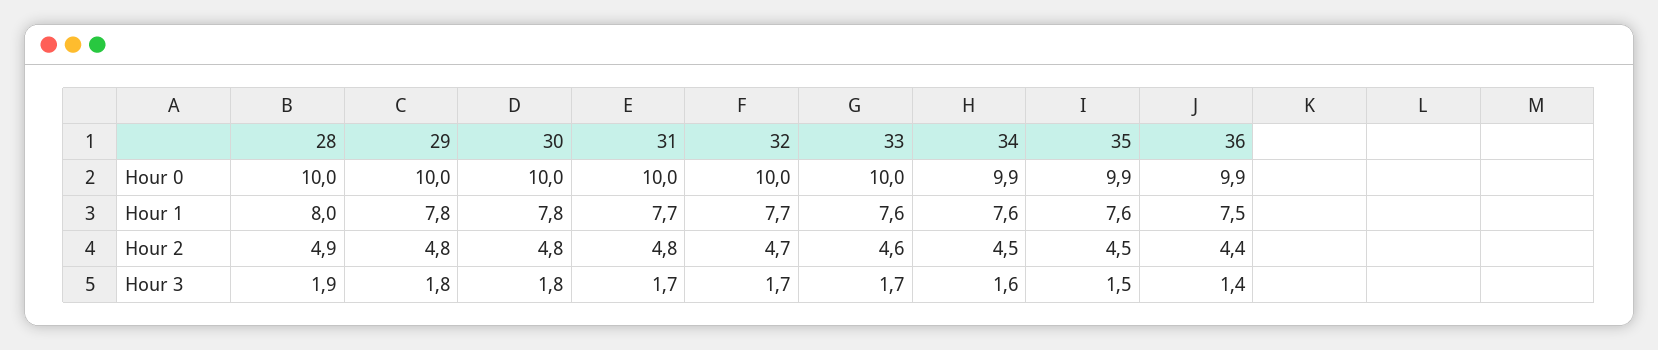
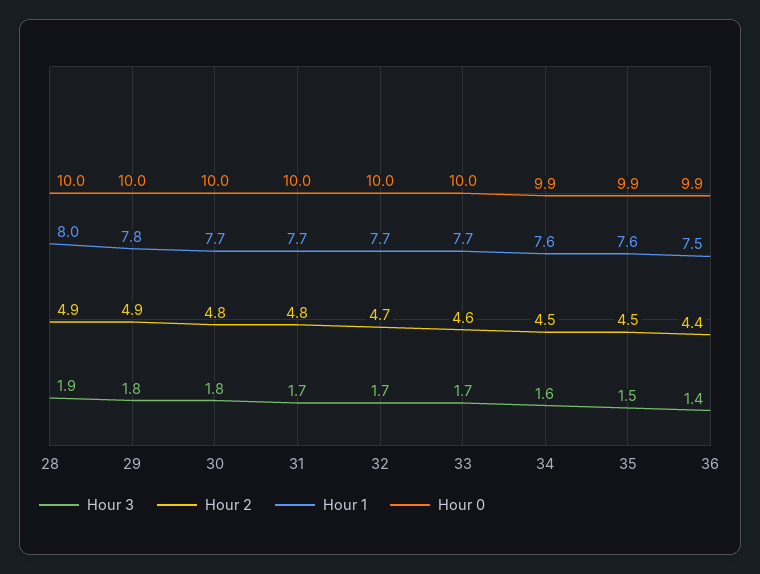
  {
    "Hour 0": {
      "28": 10,
      "29": 10,
      "30": 10,
      "31": 10,
      "32": 10,
      "33": 10,
      "34": 9.9,
      "35": 9.9,
      "36": 9.9
    },
    "Hour 1": {
      "28": 8,
      "29": 7.8,
-     "30": 7.8,
+     "30": 7.7,
      "31": 7.7,
      "32": 7.7,
-     "33": 7.6,
+     "33": 7.7,
      "34": 7.6,
      "35": 7.6,
      "36": 7.5
    },
    "Hour 2": {
      "28": 4.9,
-     "29": 4.8,
+     "29": 4.9,
      "30": 4.8,
      "31": 4.8,
      "32": 4.7,
      "33": 4.6,
      "34": 4.5,
      "35": 4.5,
      "36": 4.4
    },
    "Hour 3": {
      "28": 1.9,
      "29": 1.8,
      "30": 1.8,
      "31": 1.7,
      "32": 1.7,
      "33": 1.7,
      "34": 1.6,
      "35": 1.5,
      "36": 1.4
    }
  }

